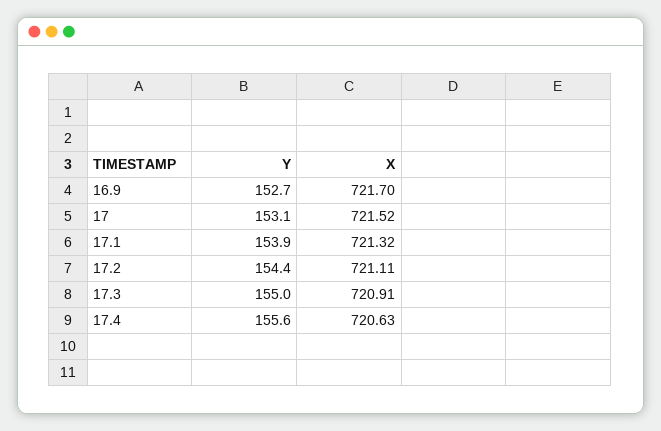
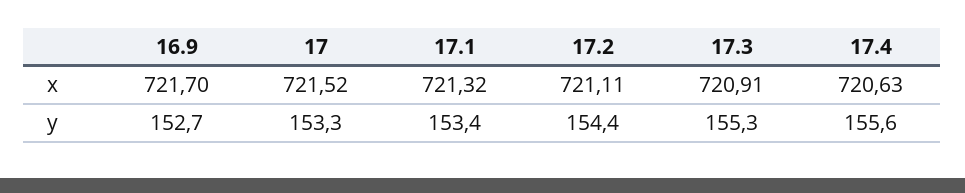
  {
    "Y": {
      "16.9": 152.7,
-     "17": 153.1,
+     "17": 153.3,
-     "17.1": 153.9,
+     "17.1": 153.4,
      "17.2": 154.4,
-     "17.3": 155,
+     "17.3": 155.3,
      "17.4": 155.6
    },
    "X": {
      "16.9": 721.7,
      "17": 721.52,
      "17.1": 721.32,
      "17.2": 721.11,
      "17.3": 720.91,
      "17.4": 720.63
    }
  }

